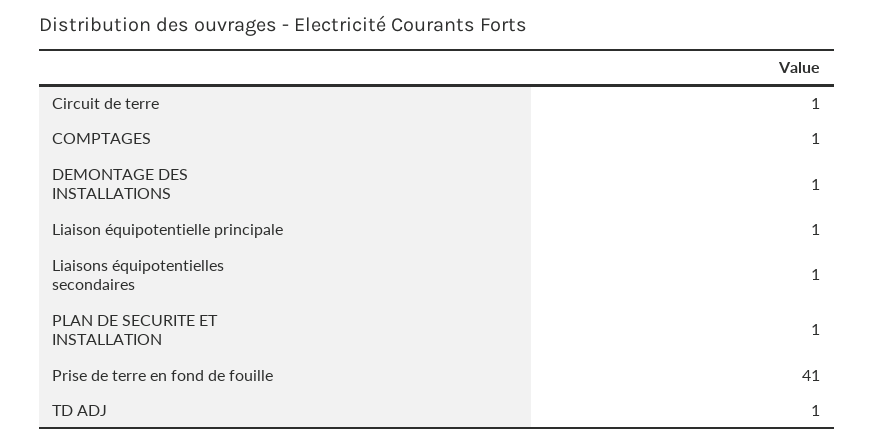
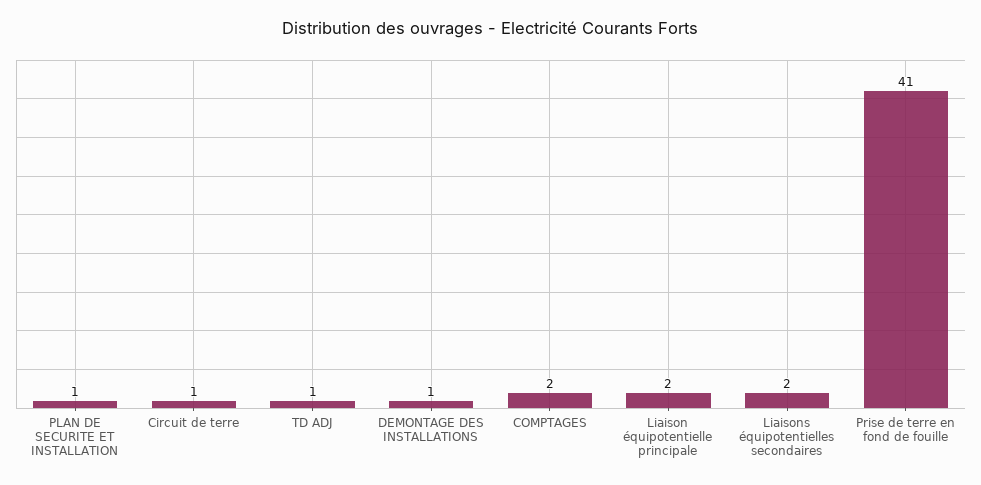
  {
    "Circuit de terre": 1,
-   "COMPTAGES": 1,
+   "COMPTAGES": 2,
    "DEMONTAGE DES INSTALLATIONS": 1,
-   "Liaison équipotentielle principale": 1,
+   "Liaison équipotentielle principale": 2,
-   "Liaisons équipotentielles secondaires": 1,
+   "Liaisons équipotentielles secondaires": 2,
    "PLAN DE SECURITE ET INSTALLATION": 1,
    "Prise de terre en fond de fouille": 41,
    "TD ADJ": 1
  }

